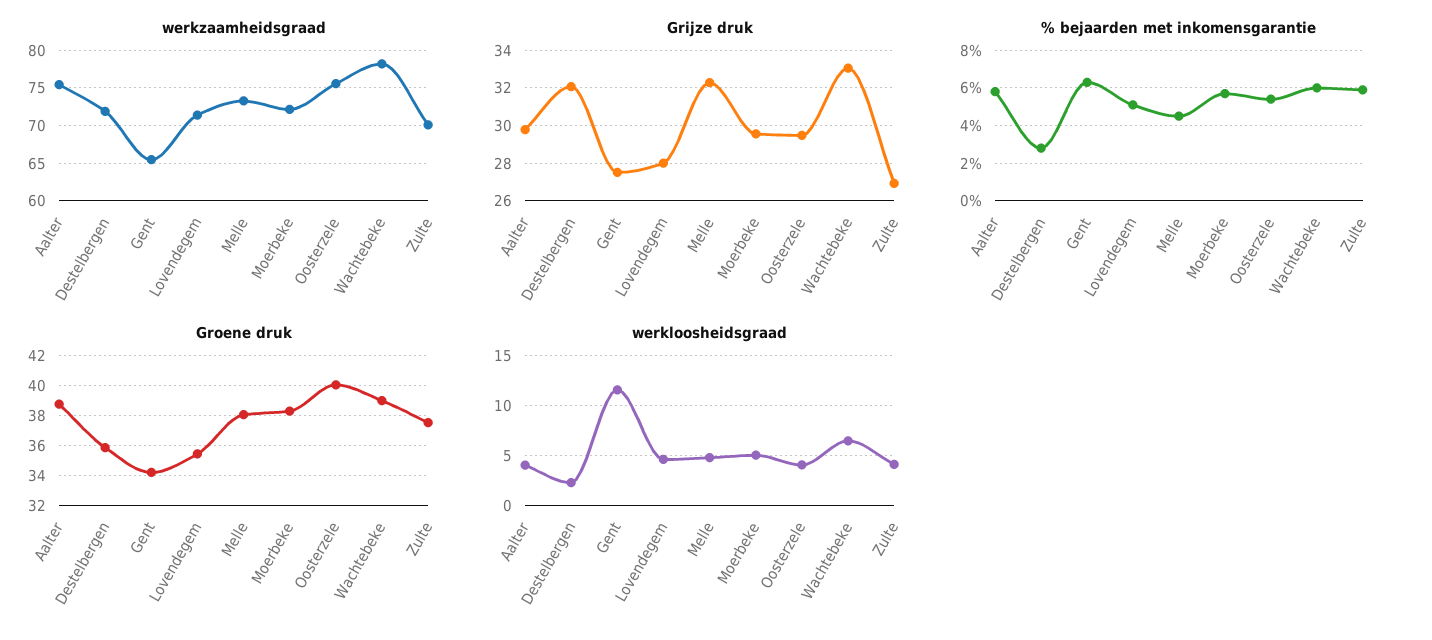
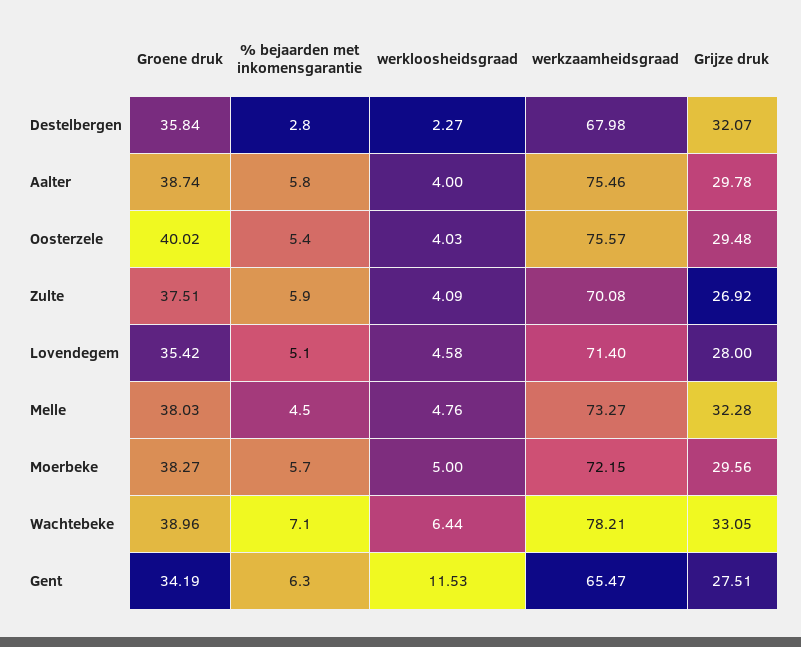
  {
    "werkzaamheidsgraad": {
      "Aalter": 75.46,
-     "Destelbergen": 72,
+     "Destelbergen": 67.98,
      "Gent": 65.47,
      "Lovendegem": 71.4,
      "Melle": 73.27,
      "Moerbeke": 72.15,
      "Oosterzele": 75.57,
      "Wachtebeke": 78.21,
      "Zulte": 70.08
    },
    "Grijze druk": {
      "Aalter": 29.78,
      "Destelbergen": 32.07,
      "Gent": 27.51,
      "Lovendegem": 28,
      "Melle": 32.28,
      "Moerbeke": 29.56,
      "Oosterzele": 29.48,
      "Wachtebeke": 33.05,
      "Zulte": 26.92
    },
    "% bejaarden met inkomensgarantie": {
      "Aalter": 5.8,
      "Destelbergen": 2.8,
      "Gent": 6.3,
      "Lovendegem": 5.1,
      "Melle": 4.5,
      "Moerbeke": 5.7,
      "Oosterzele": 5.4,
-     "Wachtebeke": 6,
+     "Wachtebeke": 7.1,
      "Zulte": 5.9
    },
    "Groene druk": {
      "Aalter": 38.74,
      "Destelbergen": 35.84,
      "Gent": 34.19,
      "Lovendegem": 35.42,
      "Melle": 38.03,
      "Moerbeke": 38.27,
      "Oosterzele": 40.02,
      "Wachtebeke": 38.96,
      "Zulte": 37.51
    },
    "werkloosheidsgraad": {
      "Aalter": 4,
      "Destelbergen": 2.27,
      "Gent": 11.53,
      "Lovendegem": 4.58,
      "Melle": 4.76,
      "Moerbeke": 5,
      "Oosterzele": 4.03,
      "Wachtebeke": 6.44,
      "Zulte": 4.09
    }
  }

